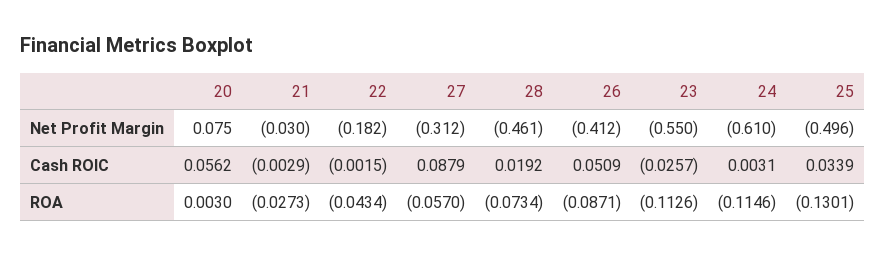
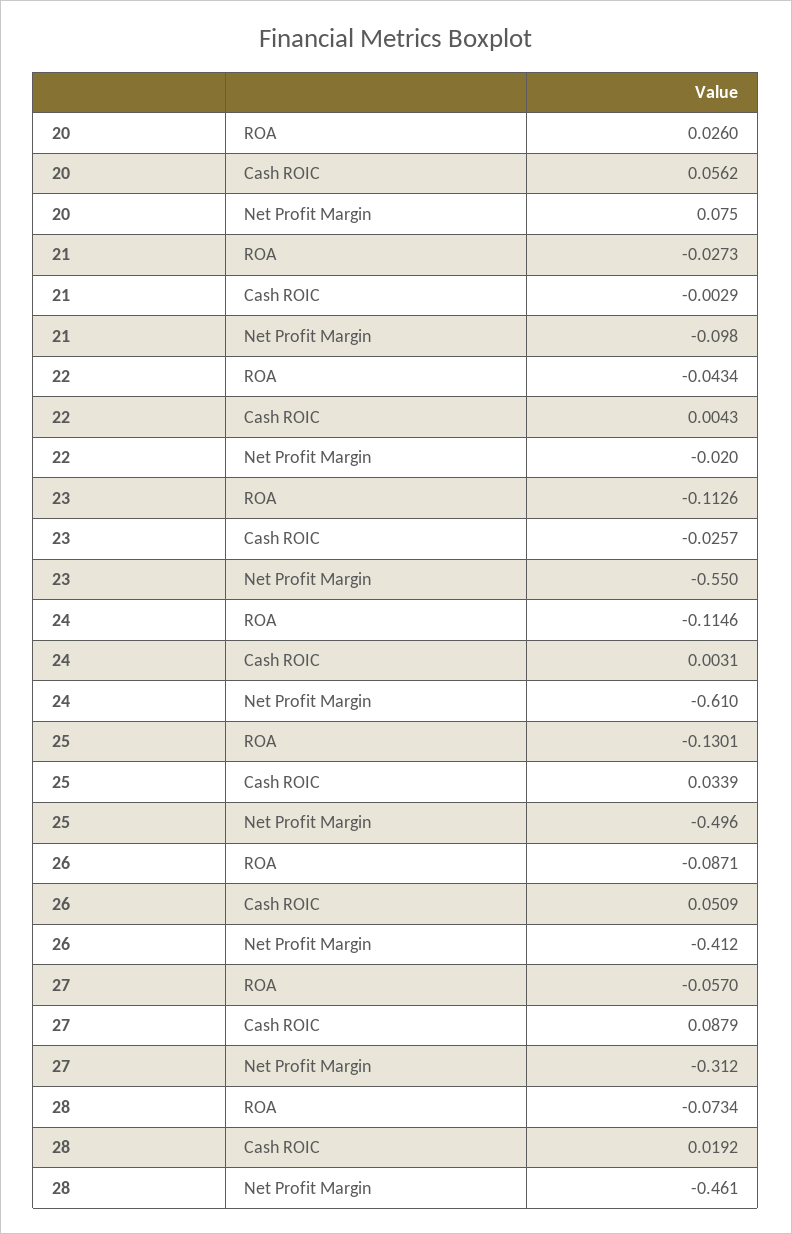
  {
    "20": {
      "Net Profit Margin": 0.075,
      "Cash ROIC": 0.0562,
-     "ROA": 0.003
+     "ROA": 0.026
    },
    "21": {
-     "Net Profit Margin": -0.03,
+     "Net Profit Margin": -0.098,
      "Cash ROIC": -0.0029,
      "ROA": -0.0273
    },
    "22": {
-     "Net Profit Margin": -0.182,
+     "Net Profit Margin": -0.02,
-     "Cash ROIC": -0.0015,
+     "Cash ROIC": 0.0043,
      "ROA": -0.0434
    },
    "27": {
      "Net Profit Margin": -0.312,
      "Cash ROIC": 0.0879,
      "ROA": -0.057
    },
    "28": {
      "Net Profit Margin": -0.461,
      "Cash ROIC": 0.0192,
      "ROA": -0.0734
    },
    "26": {
      "Net Profit Margin": -0.412,
      "Cash ROIC": 0.0509,
      "ROA": -0.0871
    },
    "23": {
      "Net Profit Margin": -0.55,
      "Cash ROIC": -0.0257,
      "ROA": -0.1126
    },
    "24": {
      "Net Profit Margin": -0.61,
      "Cash ROIC": 0.0031,
      "ROA": -0.1146
    },
    "25": {
      "Net Profit Margin": -0.496,
      "Cash ROIC": 0.0339,
      "ROA": -0.1301
    }
  }

